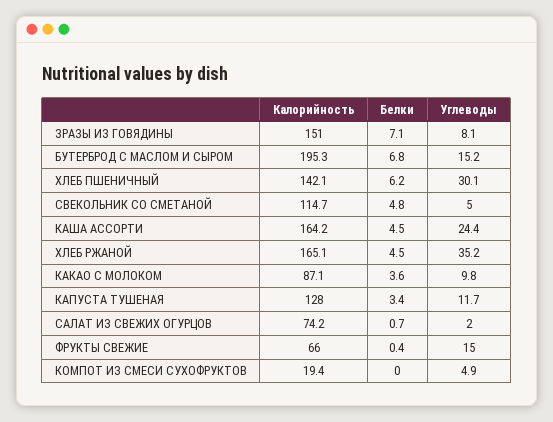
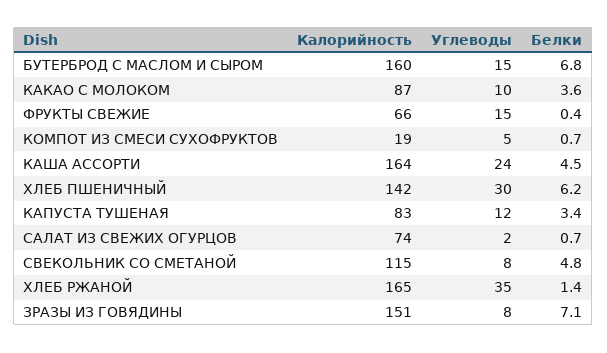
  {
    "Калорийность": {
      "ЗРАЗЫ ИЗ ГОВЯДИНЫ": 151,
-     "БУТЕРБРОД С МАСЛОМ И СЫРОМ": 195.3,
+     "БУТЕРБРОД С МАСЛОМ И СЫРОМ": 160,
      "ХЛЕБ ПШЕНИЧНЫЙ": 142.1,
      "СВЕКОЛЬНИК СО СМЕТАНОЙ": 114.7,
      "КАША АССОРТИ": 164.2,
      "ХЛЕБ РЖАНОЙ": 165.1,
      "КАКАО С МОЛОКОМ": 87.1,
-     "КАПУСТА ТУШЕНАЯ": 128,
+     "КАПУСТА ТУШЕНАЯ": 83,
      "САЛАТ ИЗ СВЕЖИХ ОГУРЦОВ": 74.2,
      "ФРУКТЫ СВЕЖИЕ": 66,
      "КОМПОТ ИЗ СМЕСИ СУХОФРУКТОВ": 19.4
    },
    "Белки": {
      "ЗРАЗЫ ИЗ ГОВЯДИНЫ": 7.1,
      "БУТЕРБРОД С МАСЛОМ И СЫРОМ": 6.8,
      "ХЛЕБ ПШЕНИЧНЫЙ": 6.2,
      "СВЕКОЛЬНИК СО СМЕТАНОЙ": 4.8,
      "КАША АССОРТИ": 4.5,
-     "ХЛЕБ РЖАНОЙ": 4.5,
+     "ХЛЕБ РЖАНОЙ": 1.4,
      "КАКАО С МОЛОКОМ": 3.6,
      "КАПУСТА ТУШЕНАЯ": 3.4,
      "САЛАТ ИЗ СВЕЖИХ ОГУРЦОВ": 0.7,
      "ФРУКТЫ СВЕЖИЕ": 0.4,
-     "КОМПОТ ИЗ СМЕСИ СУХОФРУКТОВ": 0
+     "КОМПОТ ИЗ СМЕСИ СУХОФРУКТОВ": 0.7
    },
    "Углеводы": {
      "ЗРАЗЫ ИЗ ГОВЯДИНЫ": 8.1,
      "БУТЕРБРОД С МАСЛОМ И СЫРОМ": 15.2,
      "ХЛЕБ ПШЕНИЧНЫЙ": 30.1,
-     "СВЕКОЛЬНИК СО СМЕТАНОЙ": 5,
+     "СВЕКОЛЬНИК СО СМЕТАНОЙ": 8,
      "КАША АССОРТИ": 24.4,
      "ХЛЕБ РЖАНОЙ": 35.2,
      "КАКАО С МОЛОКОМ": 9.8,
      "КАПУСТА ТУШЕНАЯ": 11.7,
      "САЛАТ ИЗ СВЕЖИХ ОГУРЦОВ": 2,
      "ФРУКТЫ СВЕЖИЕ": 15,
      "КОМПОТ ИЗ СМЕСИ СУХОФРУКТОВ": 4.9
    }
  }

